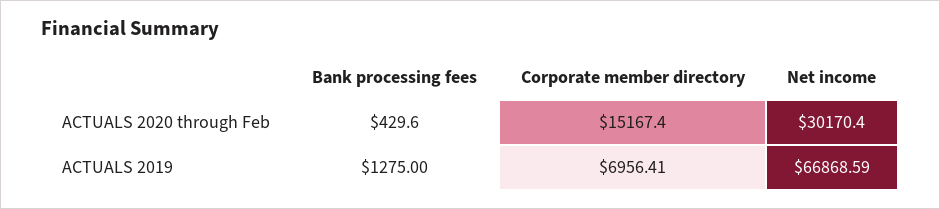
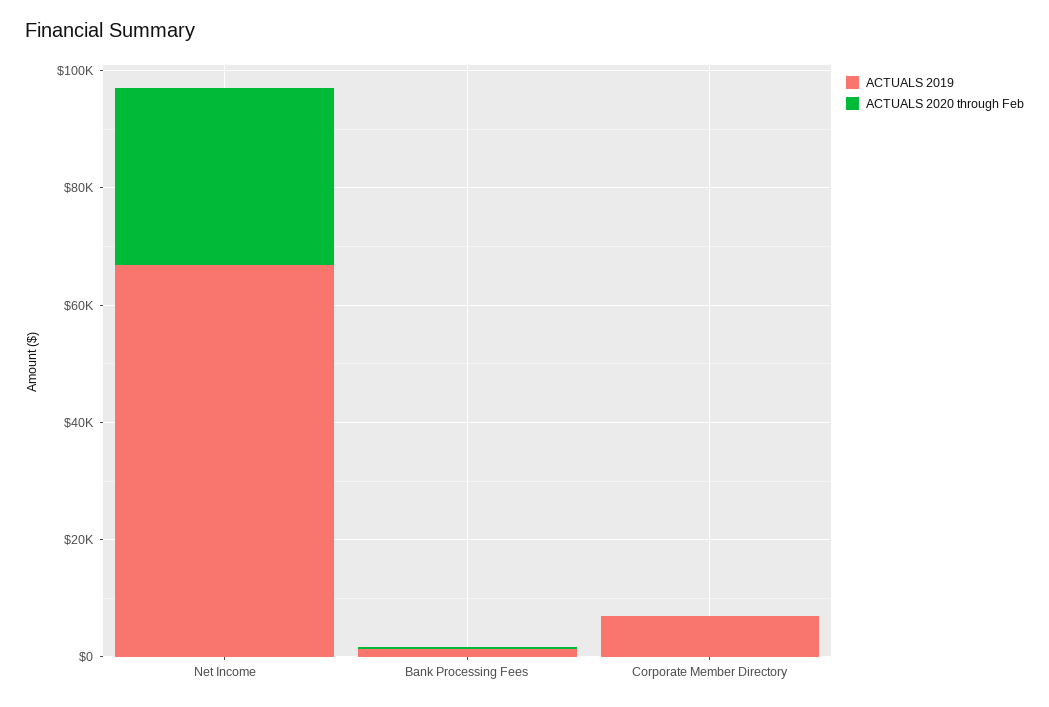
  {
    "ACTUALS 2020 through Feb": {
      "Bank processing fees": 429.6,
-     "Corporate member directory": 15167.4,
+     "Corporate member directory": 0,
      "Net income": 30170.4
    },
    "ACTUALS 2019": {
      "Bank processing fees": 1275,
      "Corporate member directory": 6956.41,
      "Net income": 66868.59
    }
  }

